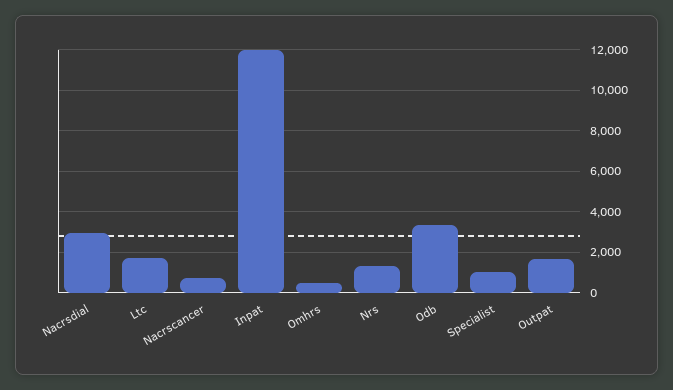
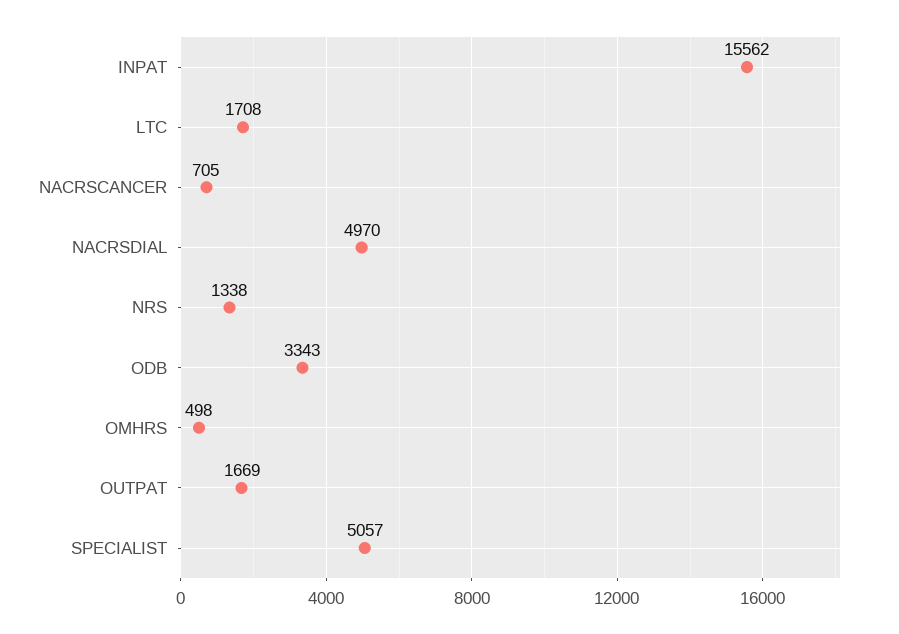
  {
-   "Nacrsdial": 3000,
+   "Nacrsdial": 4970,
    "Ltc": 1708,
    "Nacrscancer": 705,
-   "Inpat": 12000,
+   "Inpat": 15562,
    "Omhrs": 498,
    "Nrs": 1338,
    "Odb": 3343,
-   "Specialist": 1000,
+   "Specialist": 5057,
    "Outpat": 1669
  }

